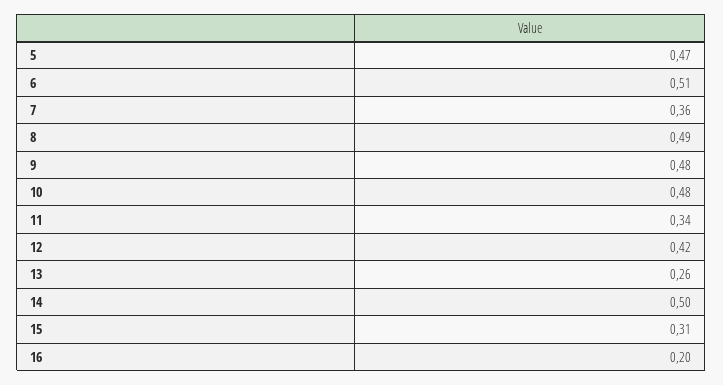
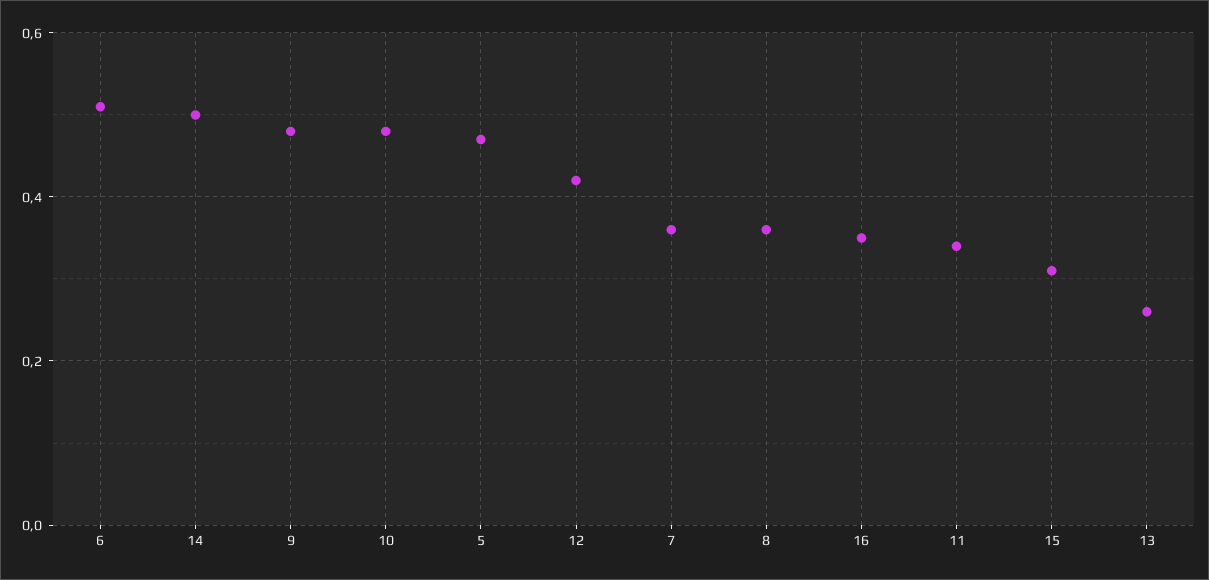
  {
    "5": 0.47,
    "6": 0.51,
    "7": 0.36,
-   "8": 0.49,
+   "8": 0.35,
    "9": 0.48,
    "10": 0.48,
    "11": 0.34,
    "12": 0.42,
    "13": 0.26,
    "14": 0.5,
    "15": 0.31,
-   "16": 0.2
+   "16": 0.35
  }

